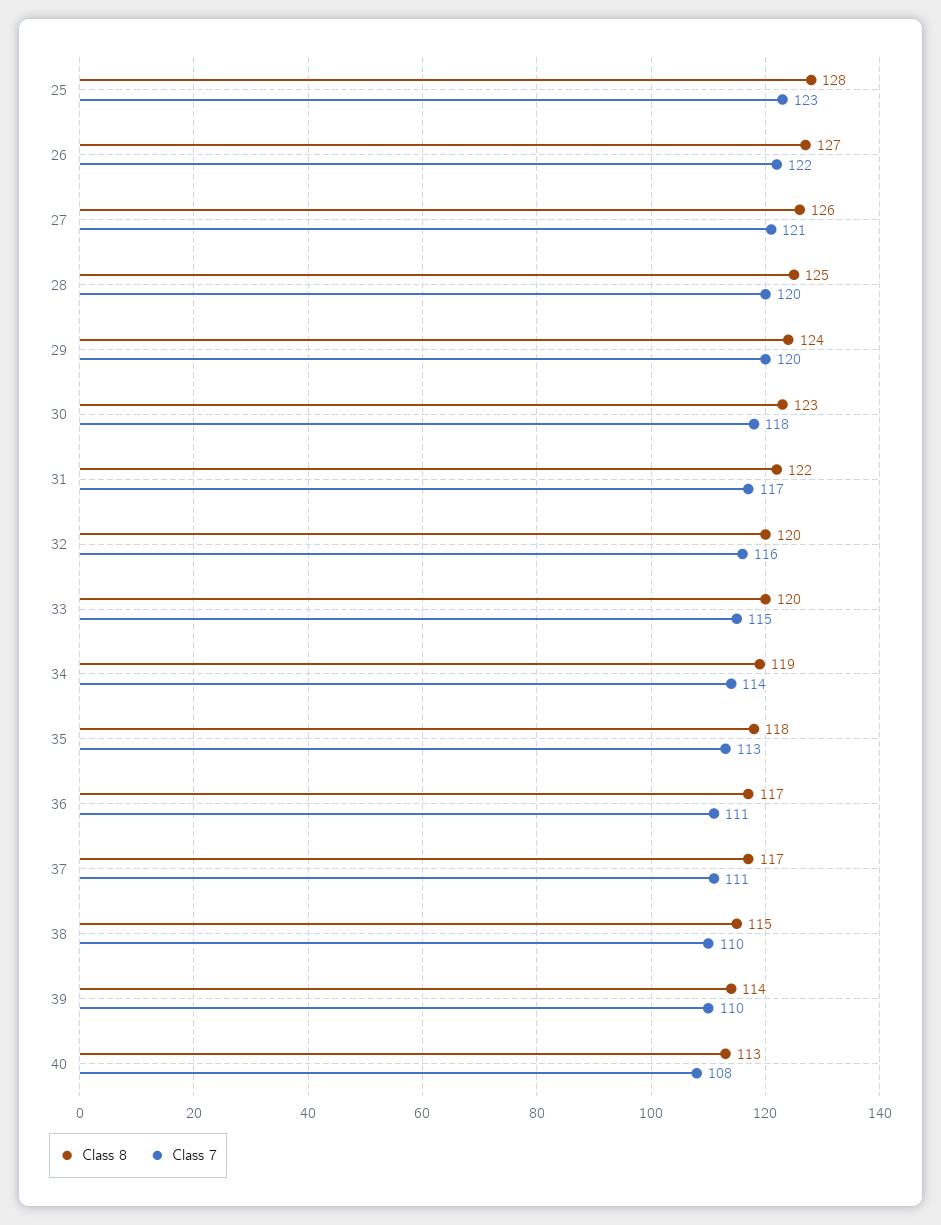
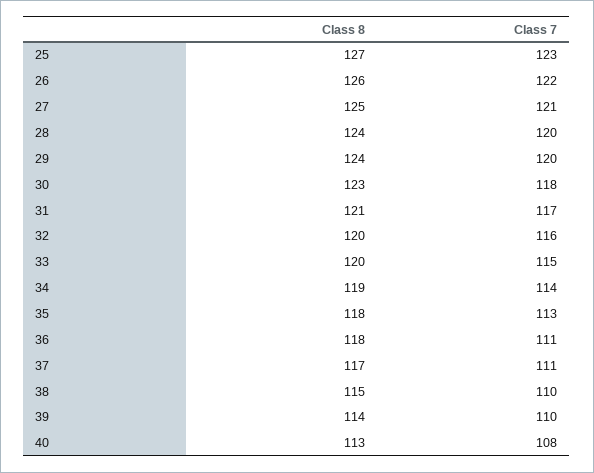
  {
    "Class 8": {
-     "25": 128,
+     "25": 127,
-     "26": 127,
+     "26": 126,
-     "27": 126,
+     "27": 125,
-     "28": 125,
+     "28": 124,
      "29": 124,
      "30": 123,
-     "31": 122,
+     "31": 121,
      "32": 120,
      "33": 120,
      "34": 119,
      "35": 118,
-     "36": 117,
+     "36": 118,
      "37": 117,
      "38": 115,
      "39": 114,
      "40": 113
    },
    "Class 7": {
      "25": 123,
      "26": 122,
      "27": 121,
      "28": 120,
      "29": 120,
      "30": 118,
      "31": 117,
      "32": 116,
      "33": 115,
      "34": 114,
      "35": 113,
      "36": 111,
      "37": 111,
      "38": 110,
      "39": 110,
      "40": 108
    }
  }

